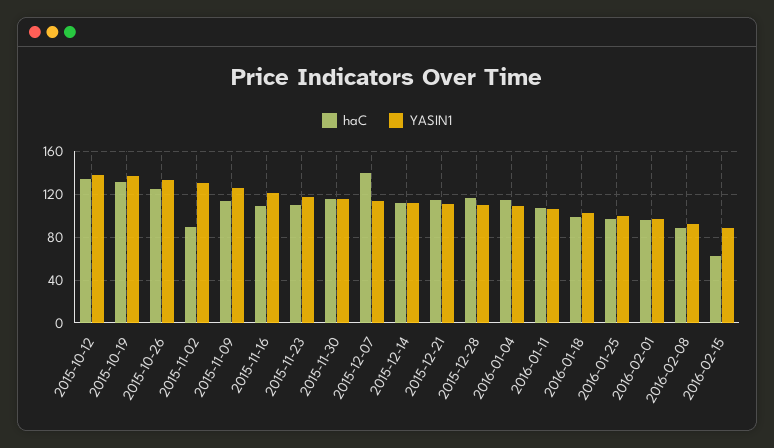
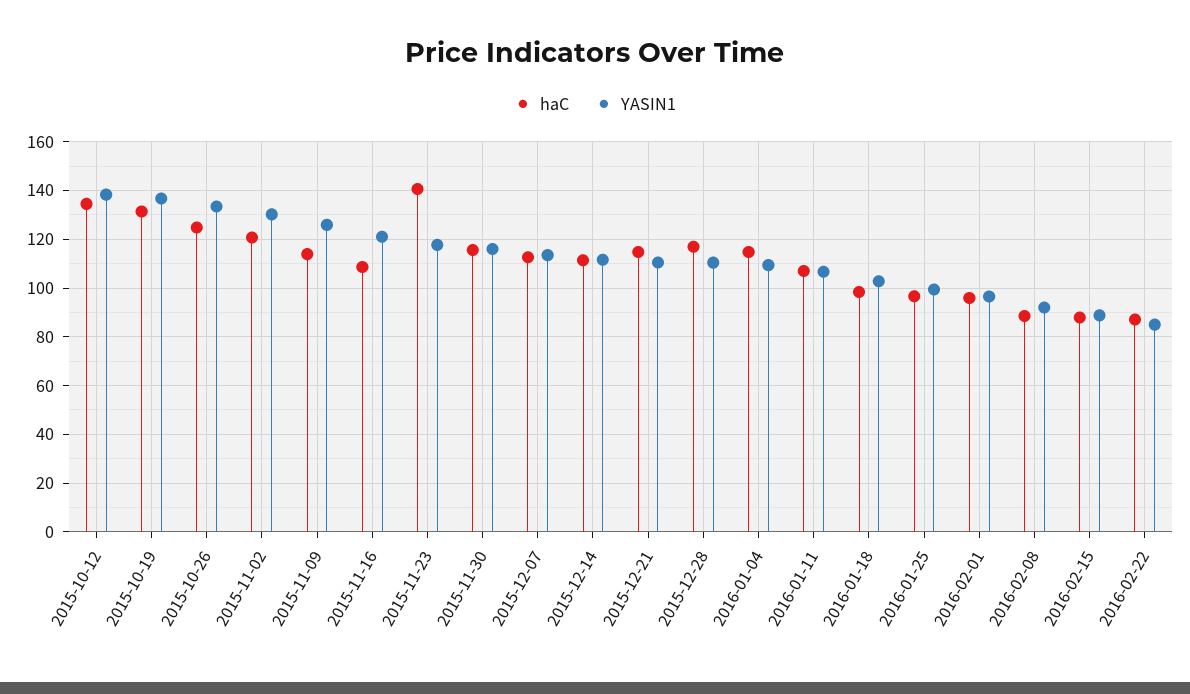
  {
    "haC": {
      "2015-10-12": 135,
      "2015-10-19": 132.5,
      "2015-10-26": 125,
-     "2015-11-02": 90,
+     "2015-11-02": 120,
      "2015-11-09": 115,
      "2015-11-16": 107.5,
-     "2015-11-23": 110,
+     "2015-11-23": 140,
      "2015-11-30": 115,
-     "2015-12-07": 140,
+     "2015-12-07": 112.5,
      "2015-12-14": 112.5,
      "2015-12-21": 115,
      "2015-12-28": 117.5,
      "2016-01-04": 115,
      "2016-01-11": 107.5,
      "2016-01-18": 97.5,
      "2016-01-25": 97.5,
      "2016-02-01": 95,
      "2016-02-08": 87.5,
-     "2016-02-15": 60
+     "2016-02-15": 87.5,
+     "2016-02-22": 87.5
    },
    "YASIN1": {
      "2015-10-12": 137.5,
      "2015-10-19": 137.5,
      "2015-10-26": 132.5,
      "2015-11-02": 130,
      "2015-11-09": 125,
      "2015-11-16": 120,
      "2015-11-23": 117.5,
      "2015-11-30": 115,
      "2015-12-07": 112.5,
      "2015-12-14": 112.5,
      "2015-12-21": 110,
      "2015-12-28": 110,
      "2016-01-04": 110,
      "2016-01-11": 107.5,
      "2016-01-18": 102.5,
      "2016-01-25": 100,
      "2016-02-01": 97.5,
      "2016-02-08": 92.5,
-     "2016-02-15": 90
+     "2016-02-15": 90,
+     "2016-02-22": 85
    }
  }

